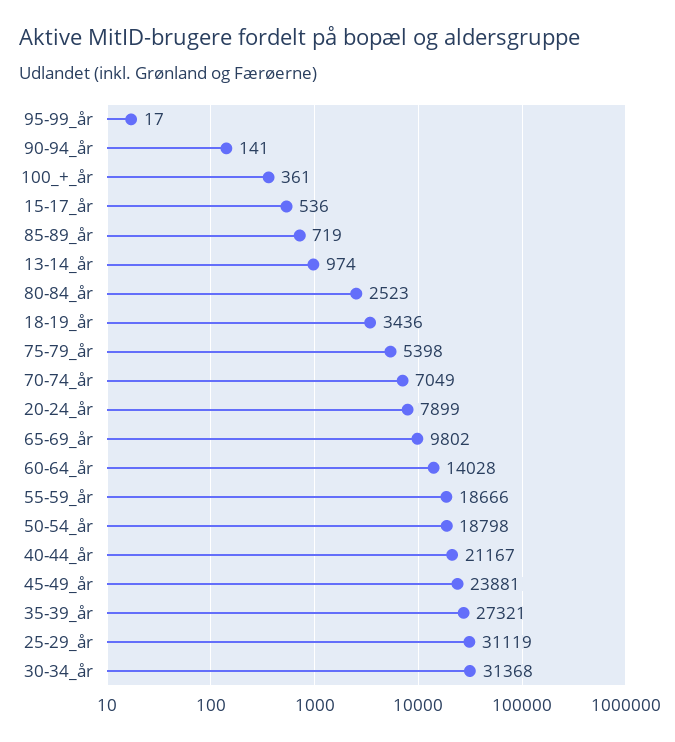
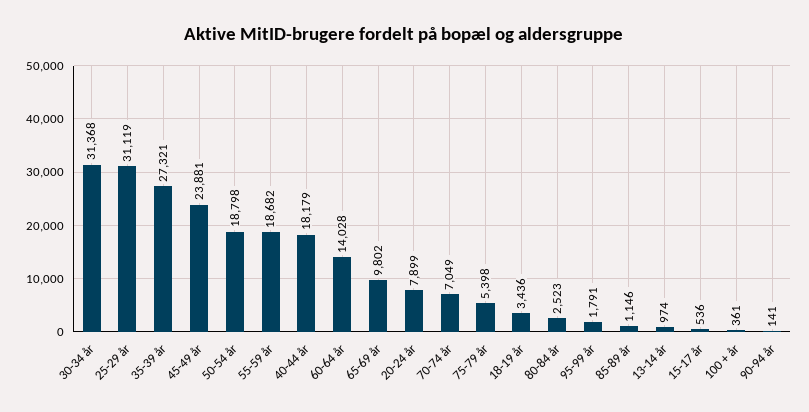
  {
-   "95-99_år": 17,
+   "95-99_år": 1791,
    "90-94_år": 141,
    "100_+_år": 361,
    "15-17_år": 536,
-   "85-89_år": 719,
+   "85-89_år": 1146,
    "13-14_år": 974,
    "80-84_år": 2523,
    "18-19_år": 3436,
    "75-79_år": 5398,
    "70-74_år": 7049,
    "20-24_år": 7899,
    "65-69_år": 9802,
    "60-64_år": 14028,
-   "55-59_år": 18666,
+   "55-59_år": 18682,
    "50-54_år": 18798,
-   "40-44_år": 21167,
+   "40-44_år": 18179,
    "45-49_år": 23881,
    "35-39_år": 27321,
    "25-29_år": 31119,
    "30-34_år": 31368
  }

